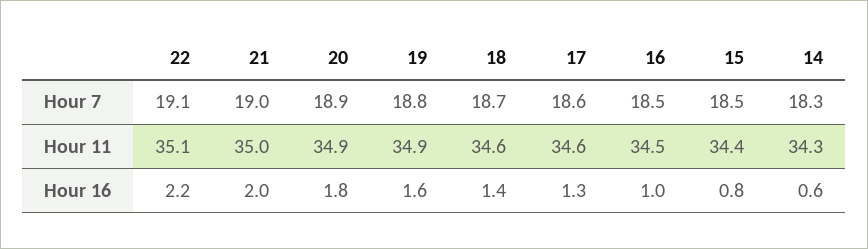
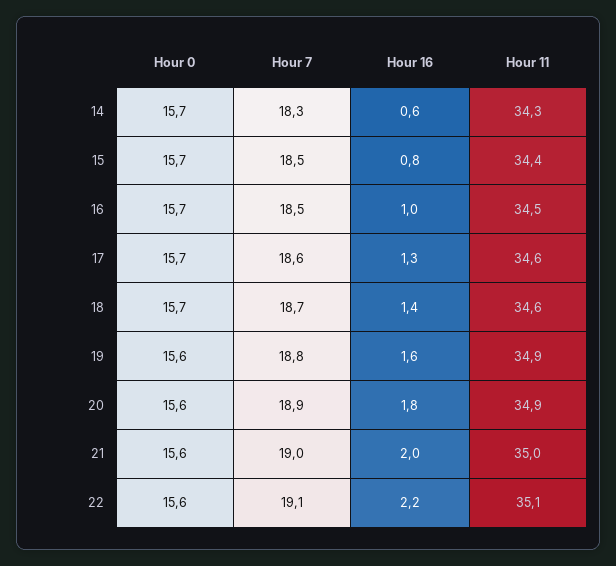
  {
    "22": {
      "Hour 7": 19.1,
      "Hour 11": 35.1,
-     "Hour 16": 2.2
+     "Hour 16": 2.2,
+     "Hour 0": 15.6
    },
    "21": {
      "Hour 7": 19,
      "Hour 11": 35,
-     "Hour 16": 2
+     "Hour 16": 2,
+     "Hour 0": 15.6
    },
    "20": {
      "Hour 7": 18.9,
      "Hour 11": 34.9,
-     "Hour 16": 1.8
+     "Hour 16": 1.8,
+     "Hour 0": 15.6
    },
    "19": {
      "Hour 7": 18.8,
      "Hour 11": 34.9,
-     "Hour 16": 1.6
+     "Hour 16": 1.6,
+     "Hour 0": 15.6
    },
    "18": {
      "Hour 7": 18.7,
      "Hour 11": 34.6,
-     "Hour 16": 1.4
+     "Hour 16": 1.4,
+     "Hour 0": 15.7
    },
    "17": {
      "Hour 7": 18.6,
      "Hour 11": 34.6,
-     "Hour 16": 1.3
+     "Hour 16": 1.3,
+     "Hour 0": 15.7
    },
    "16": {
      "Hour 7": 18.5,
      "Hour 11": 34.5,
-     "Hour 16": 1
+     "Hour 16": 1,
+     "Hour 0": 15.7
    },
    "15": {
      "Hour 7": 18.5,
      "Hour 11": 34.4,
-     "Hour 16": 0.8
+     "Hour 16": 0.8,
+     "Hour 0": 15.7
    },
    "14": {
      "Hour 7": 18.3,
      "Hour 11": 34.3,
-     "Hour 16": 0.6
+     "Hour 16": 0.6,
+     "Hour 0": 15.7
    }
  }

